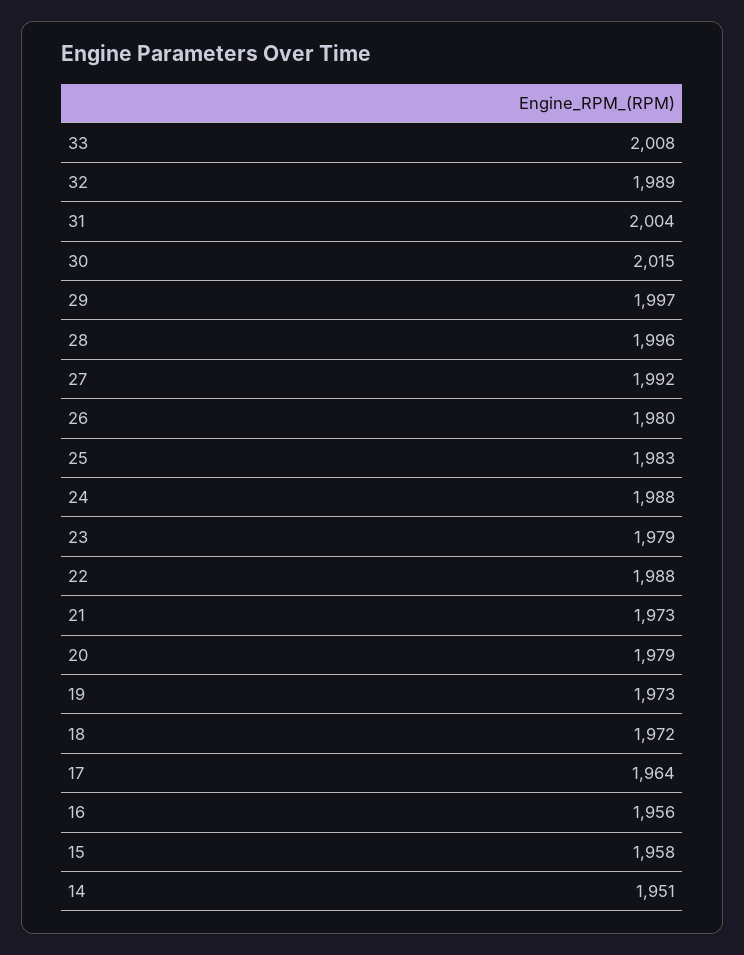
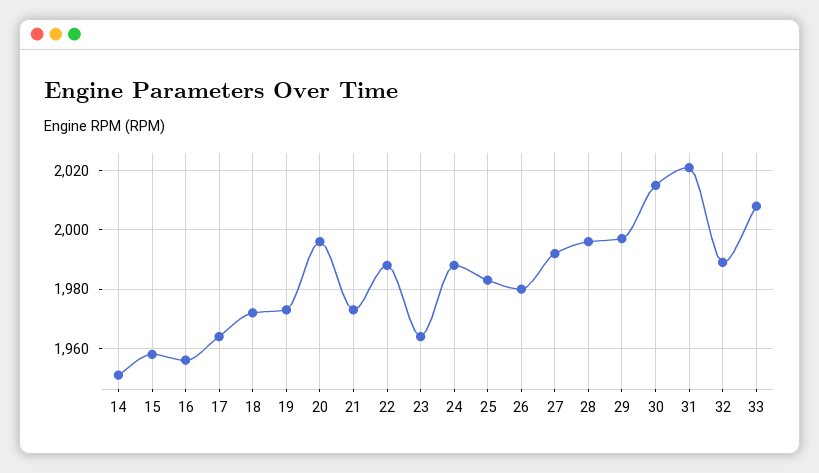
  {
    "33": 2008,
    "32": 1989,
-   "31": 2004,
+   "31": 2020,
    "30": 2015,
    "29": 1997,
    "28": 1996,
    "27": 1992,
    "26": 1980,
    "25": 1983,
    "24": 1988,
-   "23": 1979,
+   "23": 1965,
    "22": 1988,
    "21": 1973,
-   "20": 1979,
+   "20": 1995,
    "19": 1973,
    "18": 1972,
    "17": 1964,
    "16": 1956,
    "15": 1958,
    "14": 1951
  }

